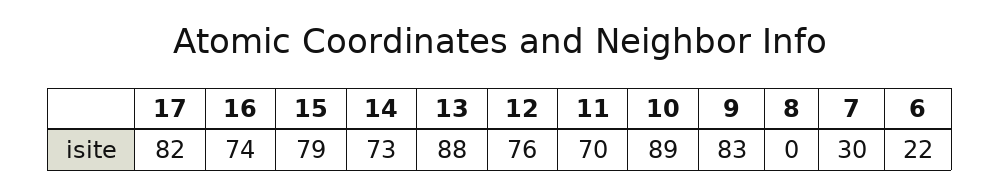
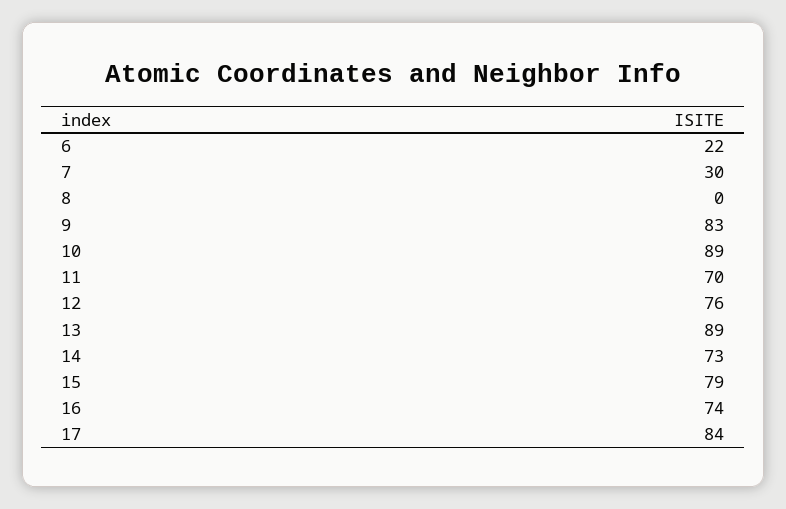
  {
-   "17": 82,
+   "17": 84,
    "16": 74,
    "15": 79,
    "14": 73,
-   "13": 88,
+   "13": 89,
    "12": 76,
    "11": 70,
    "10": 89,
    "9": 83,
    "8": 0,
    "7": 30,
    "6": 22
  }

